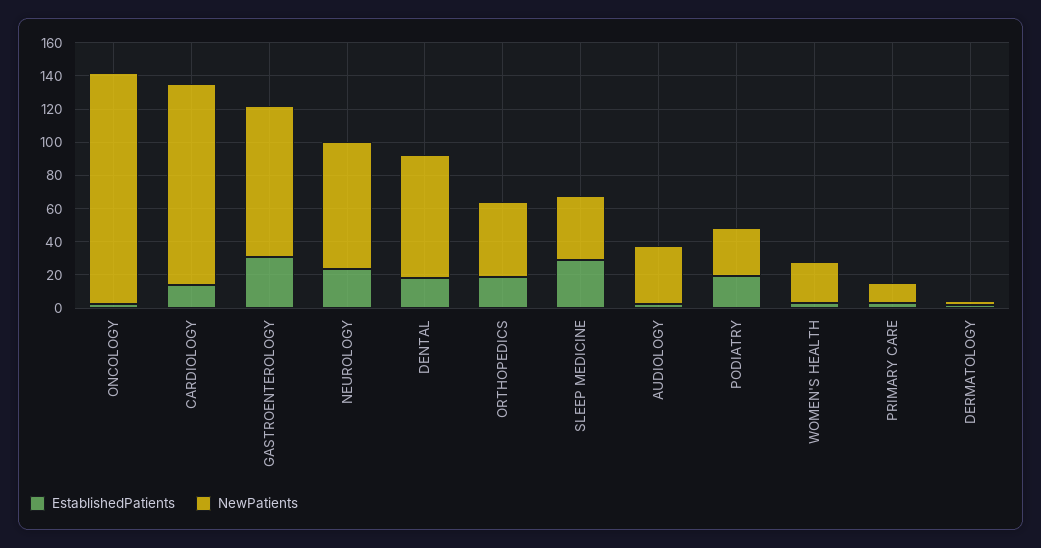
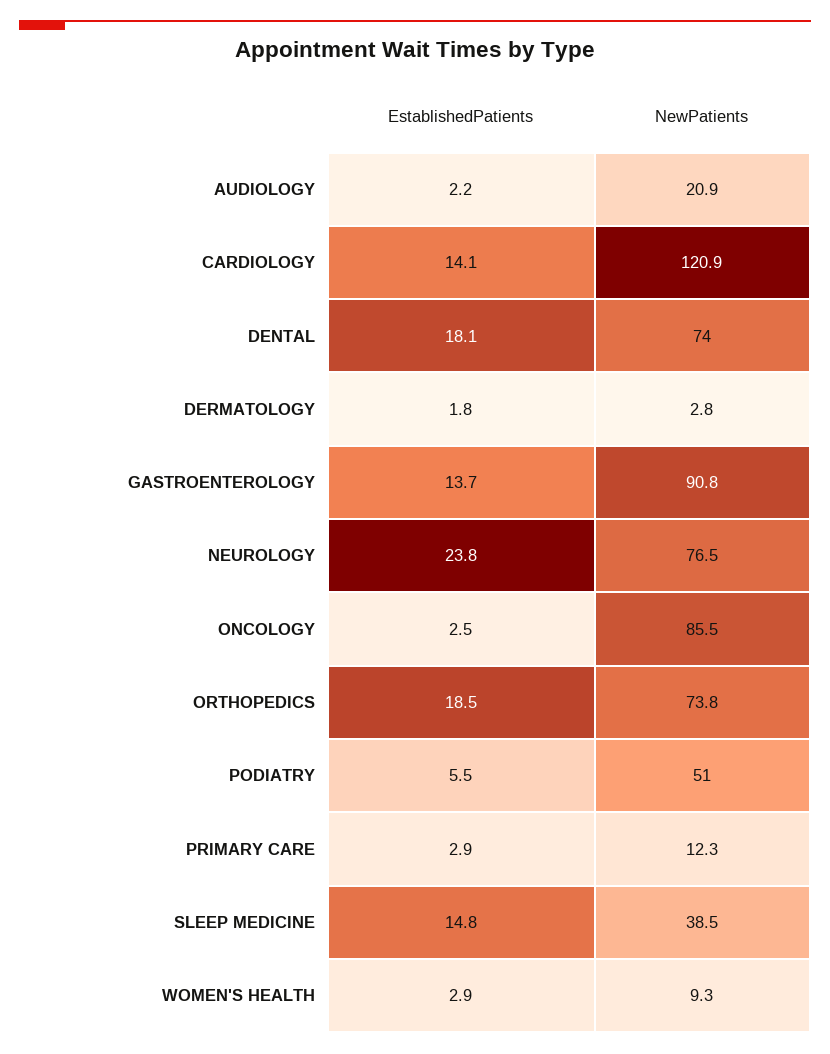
  {
    "EstablishedPatients": {
      "ONCOLOGY": 2.5,
      "CARDIOLOGY": 14.1,
-     "GASTROENTEROLOGY": 30,
+     "GASTROENTEROLOGY": 13.7,
      "NEUROLOGY": 23.8,
      "DENTAL": 18.1,
      "ORTHOPEDICS": 18.5,
-     "SLEEP MEDICINE": 30,
+     "SLEEP MEDICINE": 14.8,
      "AUDIOLOGY": 2.2,
-     "PODIATRY": 20,
+     "PODIATRY": 5.5,
      "WOMEN'S HEALTH": 2.9,
      "PRIMARY CARE": 2.9,
      "DERMATOLOGY": 1.8
    },
    "NewPatients": {
-     "ONCOLOGY": 140,
+     "ONCOLOGY": 85.5,
      "CARDIOLOGY": 120.9,
      "GASTROENTEROLOGY": 90.8,
      "NEUROLOGY": 76.5,
      "DENTAL": 74,
-     "ORTHOPEDICS": 45,
+     "ORTHOPEDICS": 73.8,
      "SLEEP MEDICINE": 38.5,
-     "AUDIOLOGY": 35,
+     "AUDIOLOGY": 20.9,
-     "PODIATRY": 30,
+     "PODIATRY": 51,
-     "WOMEN'S HEALTH": 25,
+     "WOMEN'S HEALTH": 9.3,
      "PRIMARY CARE": 12.3,
      "DERMATOLOGY": 2.8
    }
  }

